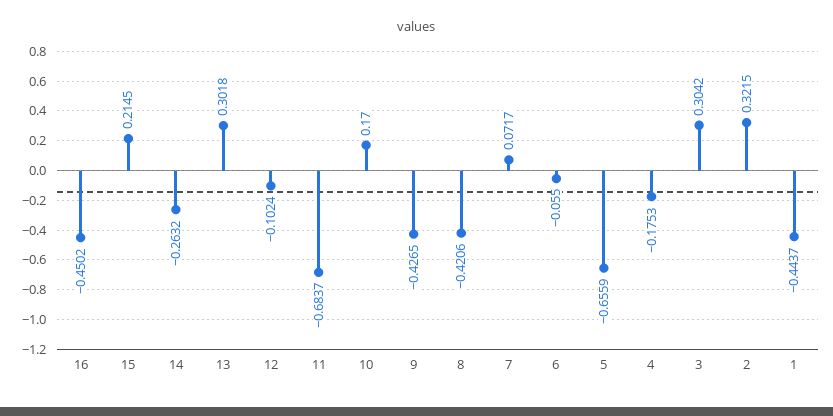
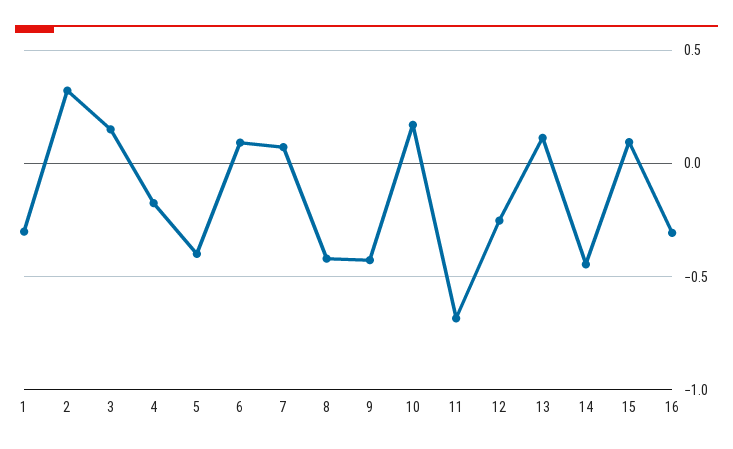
  {
-   "16": -0.4502,
+   "16": -0.3,
-   "15": 0.2145,
+   "15": 0.1,
-   "14": -0.2632,
+   "14": -0.45,
-   "13": 0.3018,
+   "13": 0.1,
-   "12": -0.1024,
+   "12": -0.25,
    "11": -0.6837,
    "10": 0.17,
    "9": -0.4265,
    "8": -0.4206,
    "7": 0.0717,
-   "6": -0.055,
+   "6": 0.1,
-   "5": -0.6559,
+   "5": -0.4,
    "4": -0.1753,
-   "3": 0.3042,
+   "3": 0.15,
    "2": 0.3215,
-   "1": -0.4437
+   "1": -0.3
  }

